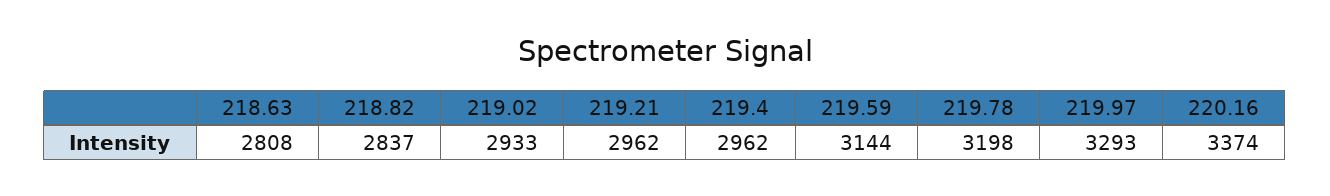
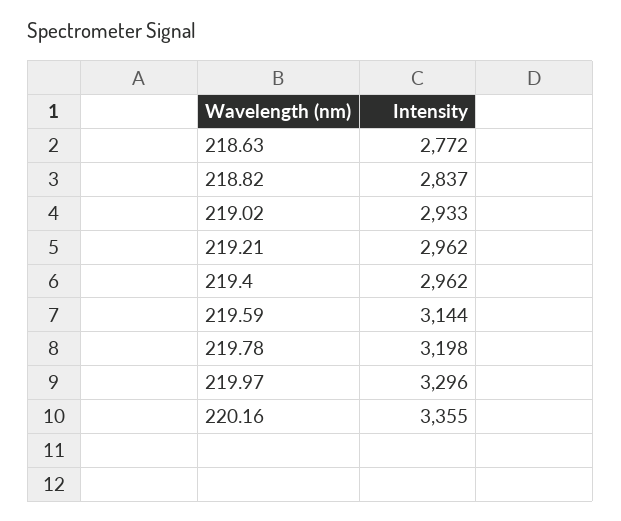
  {
-   "218.63": 2808,
+   "218.63": 2772,
    "218.82": 2837,
    "219.02": 2933,
    "219.21": 2962,
    "219.4": 2962,
    "219.59": 3144,
    "219.78": 3198,
-   "219.97": 3293,
+   "219.97": 3296,
-   "220.16": 3374
+   "220.16": 3355
  }

